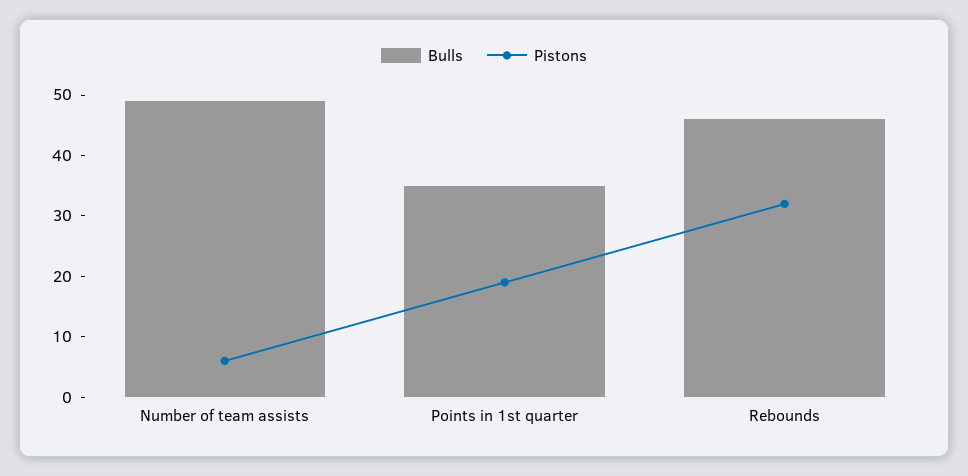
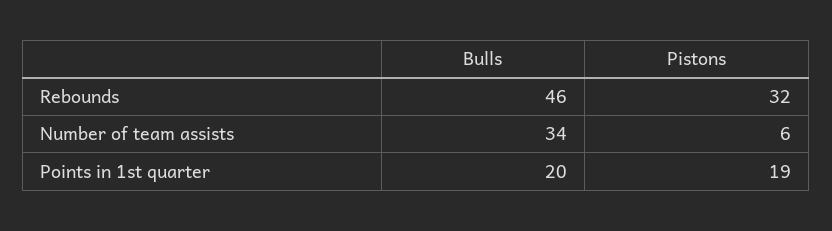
  {
    "Bulls": {
-     "Number of team assists": 50,
+     "Number of team assists": 34,
-     "Points in 1st quarter": 35,
+     "Points in 1st quarter": 20,
      "Rebounds": 46
    },
    "Pistons": {
      "Number of team assists": 6,
      "Points in 1st quarter": 19,
      "Rebounds": 32
    }
  }

